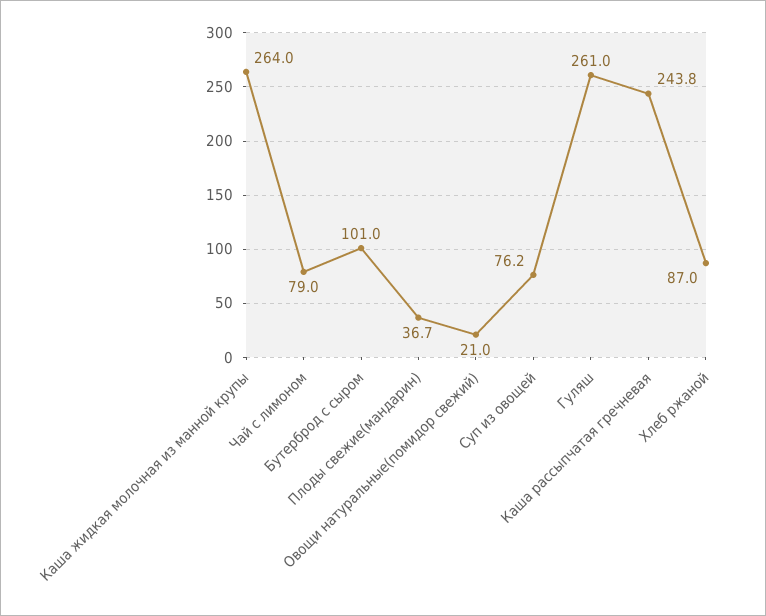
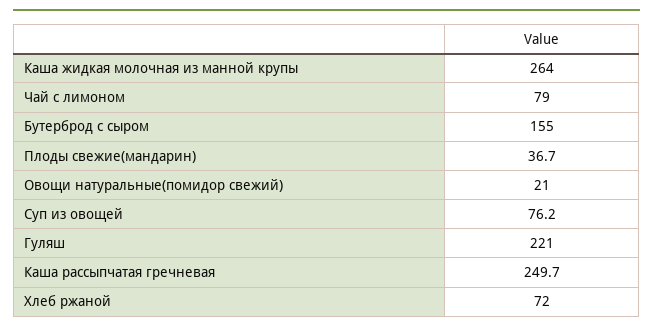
  {
    "Каша жидкая молочная из манной крупы": 264,
    "Чай с лимоном": 79,
-   "Бутерброд с сыром": 101,
+   "Бутерброд с сыром": 155,
    "Плоды свежие(мандарин)": 36.7,
    "Овощи натуральные(помидор свежий)": 21,
    "Суп из овощей": 76.2,
-   "Гуляш": 261,
+   "Гуляш": 221,
-   "Каша рассыпчатая гречневая": 243.8,
+   "Каша рассыпчатая гречневая": 249.7,
-   "Хлеб ржаной": 87
+   "Хлеб ржаной": 72
  }

